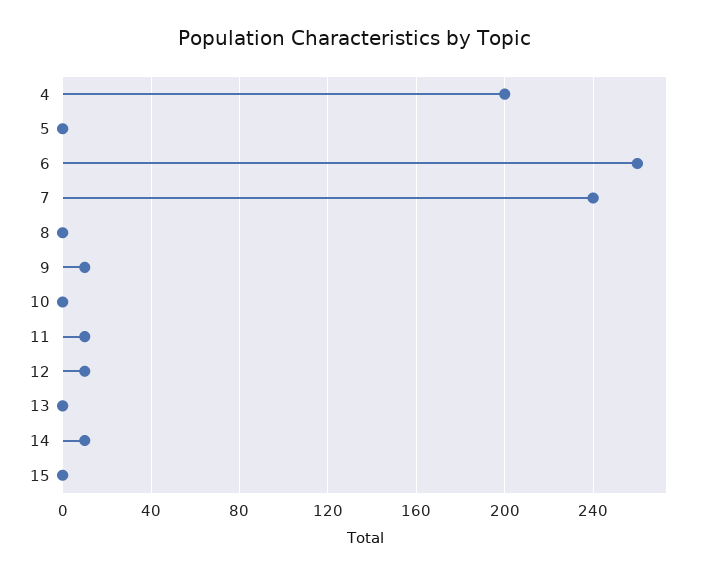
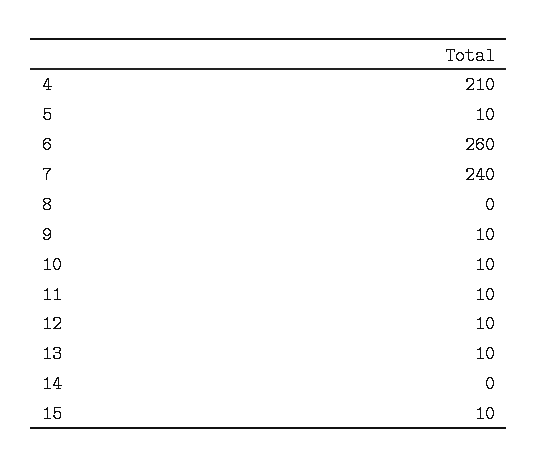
  {
-   "4": 200,
+   "4": 210,
-   "5": 0,
+   "5": 10,
    "6": 260,
    "7": 240,
    "8": 0,
    "9": 10,
-   "10": 0,
+   "10": 10,
    "11": 10,
    "12": 10,
-   "13": 0,
+   "13": 10,
-   "14": 10,
+   "14": 0,
-   "15": 0
+   "15": 10
  }

